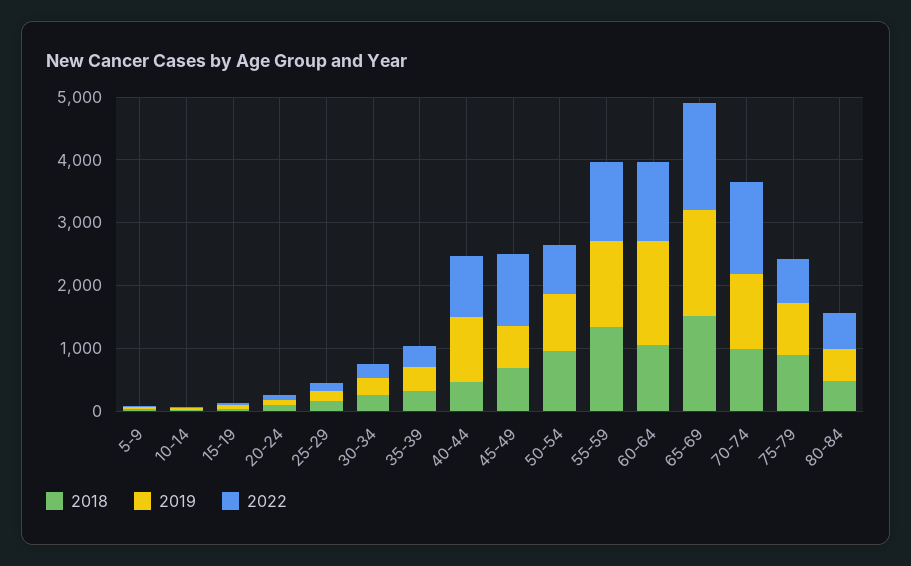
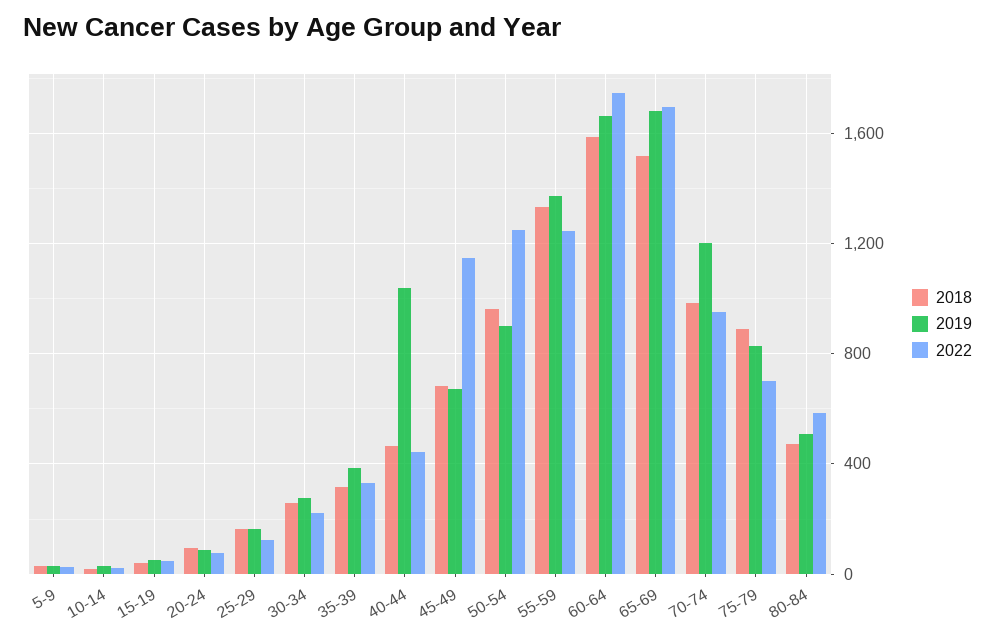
  {
    "2018": {
      "5-9": 50,
      "10-14": 0,
      "15-19": 50,
      "20-24": 100,
      "25-29": 150,
      "30-34": 250,
      "35-39": 300,
      "40-44": 450,
      "45-49": 700,
      "50-54": 950,
      "55-59": 1350,
-     "60-64": 1000,
+     "60-64": 1600,
      "65-69": 1500,
      "70-74": 1000,
      "75-79": 900,
      "80-84": 450
    },
    "2019": {
      "5-9": 50,
      "10-14": 50,
      "15-19": 50,
      "20-24": 100,
      "25-29": 150,
      "30-34": 300,
      "35-39": 400,
      "40-44": 1050,
      "45-49": 650,
      "50-54": 900,
      "55-59": 1400,
      "60-64": 1650,
      "65-69": 1700,
      "70-74": 1200,
      "75-79": 850,
      "80-84": 500
    },
    "2022": {
      "5-9": 50,
      "10-14": 0,
      "15-19": 50,
      "20-24": 100,
      "25-29": 100,
      "30-34": 200,
      "35-39": 350,
-     "40-44": 1000,
+     "40-44": 450,
      "45-49": 1150,
-     "50-54": 800,
+     "50-54": 1250,
      "55-59": 1250,
-     "60-64": 1200,
+     "60-64": 1750,
      "65-69": 1700,
-     "70-74": 1400,
+     "70-74": 950,
      "75-79": 700,
      "80-84": 600
    }
  }

